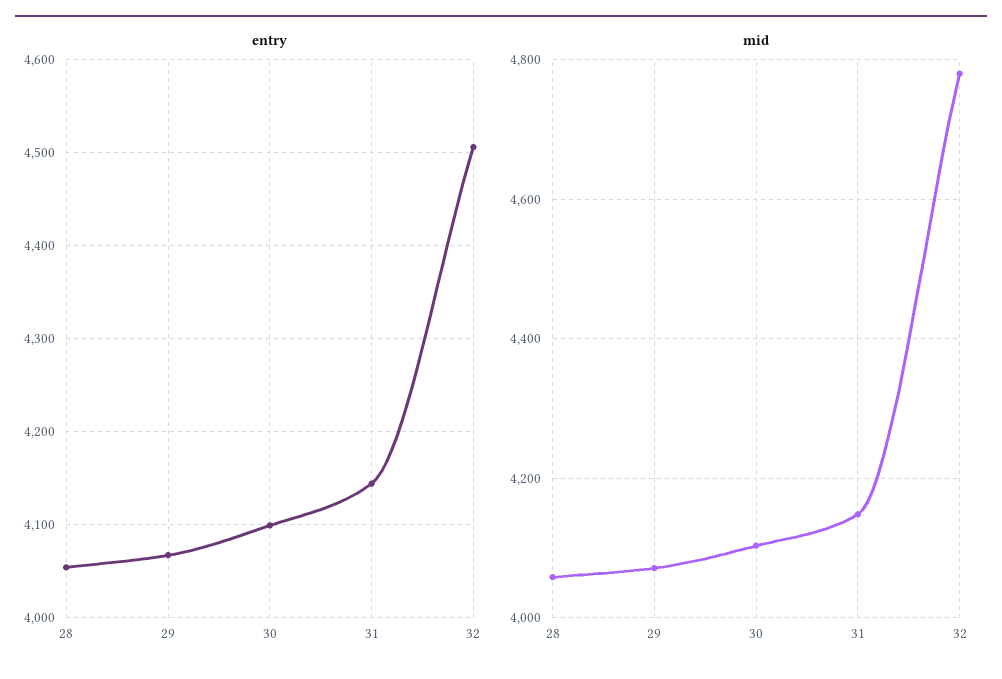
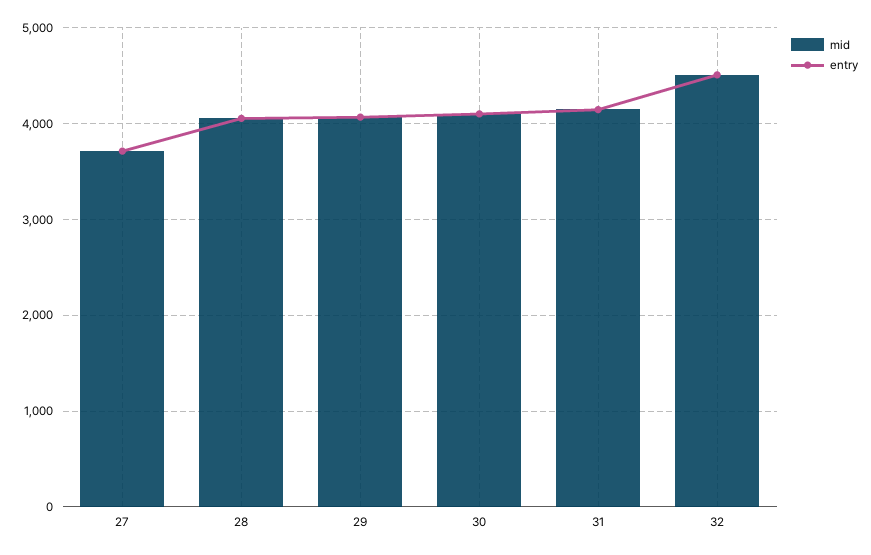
  {
    "entry": {
      "28": 4050,
      "29": 4070,
      "30": 4100,
      "31": 4140,
-     "32": 4510
+     "32": 4510,
+     "27": 3700
    },
    "mid": {
      "28": 4060,
      "29": 4080,
      "30": 4100,
      "31": 4140,
-     "32": 4780
+     "32": 4500,
+     "27": 3700
    }
  }

